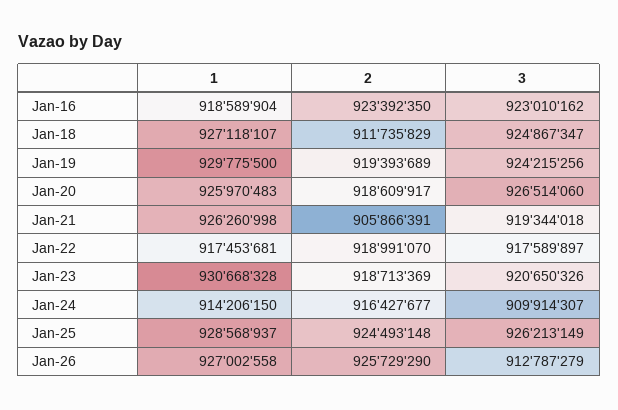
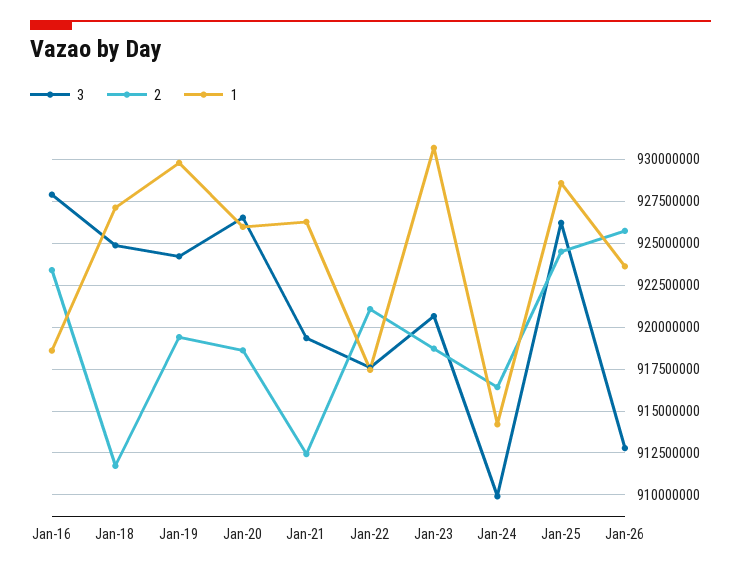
  {
    "1": {
      "Jan-16": 918589904,
      "Jan-18": 927118107,
      "Jan-19": 929775500,
      "Jan-20": 925970483,
      "Jan-21": 926260998,
      "Jan-22": 917453681,
      "Jan-23": 930668328,
      "Jan-24": 914206150,
      "Jan-25": 928568937,
-     "Jan-26": 927002558
+     "Jan-26": 923500000
    },
    "2": {
      "Jan-16": 923392350,
      "Jan-18": 911735829,
      "Jan-19": 919393689,
      "Jan-20": 918609917,
-     "Jan-21": 905866391,
+     "Jan-21": 912500000,
-     "Jan-22": 918991070,
+     "Jan-22": 921000000,
      "Jan-23": 918713369,
      "Jan-24": 916427677,
      "Jan-25": 924493148,
      "Jan-26": 925729290
    },
    "3": {
-     "Jan-16": 923010162,
+     "Jan-16": 928000000,
      "Jan-18": 924867347,
      "Jan-19": 924215256,
      "Jan-20": 926514060,
      "Jan-21": 919344018,
      "Jan-22": 917589897,
      "Jan-23": 920650326,
      "Jan-24": 909914307,
      "Jan-25": 926213149,
      "Jan-26": 912787279
    }
  }

